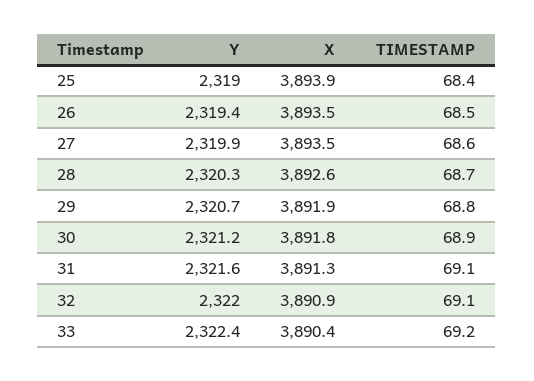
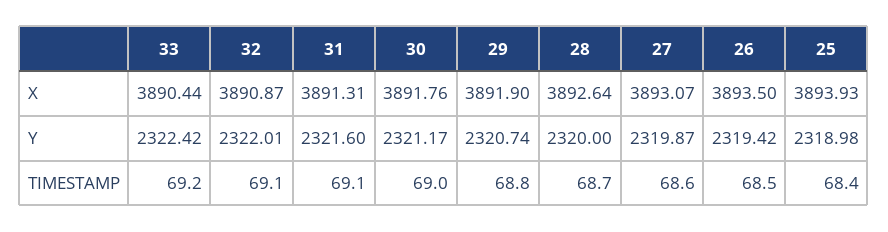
  {
    "Y": {
      "25": 2318.98,
      "26": 2319.42,
      "27": 2319.87,
-     "28": 2320.3,
+     "28": 2320,
      "29": 2320.74,
      "30": 2321.17,
      "31": 2321.6,
      "32": 2322.01,
      "33": 2322.42
    },
    "X": {
      "25": 3893.93,
      "26": 3893.5,
-     "27": 3893.5,
+     "27": 3893.07,
      "28": 3892.64,
      "29": 3891.9,
      "30": 3891.76,
      "31": 3891.31,
      "32": 3890.87,
      "33": 3890.44
    },
    "TIMESTAMP": {
      "25": 68.4,
      "26": 68.5,
      "27": 68.6,
      "28": 68.7,
      "29": 68.8,
-     "30": 68.9,
+     "30": 69,
      "31": 69.1,
      "32": 69.1,
      "33": 69.2
    }
  }

